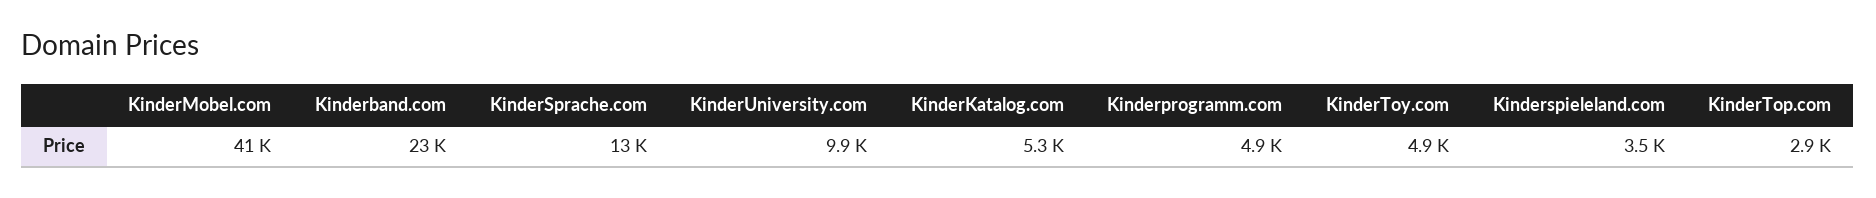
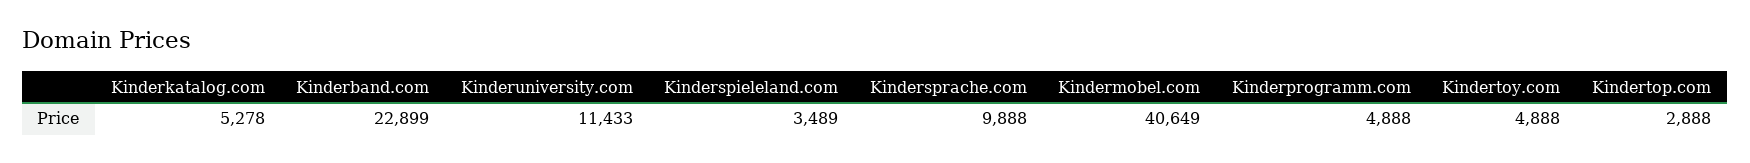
  {
    "KinderMobel.com": 40649,
    "Kinderband.com": 22899,
-   "KinderSprache.com": 13000,
+   "KinderSprache.com": 9888,
-   "KinderUniversity.com": 9900,
+   "KinderUniversity.com": 11433,
    "KinderKatalog.com": 5278,
    "Kinderprogramm.com": 4888,
    "KinderToy.com": 4888,
    "Kinderspieleland.com": 3489,
    "KinderTop.com": 2888
  }

